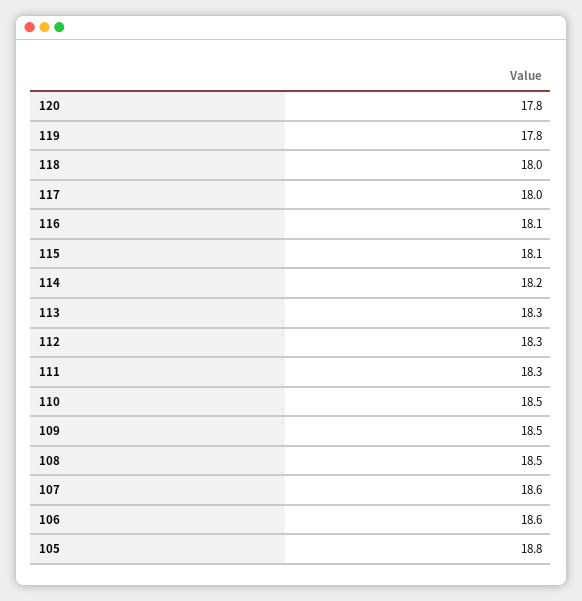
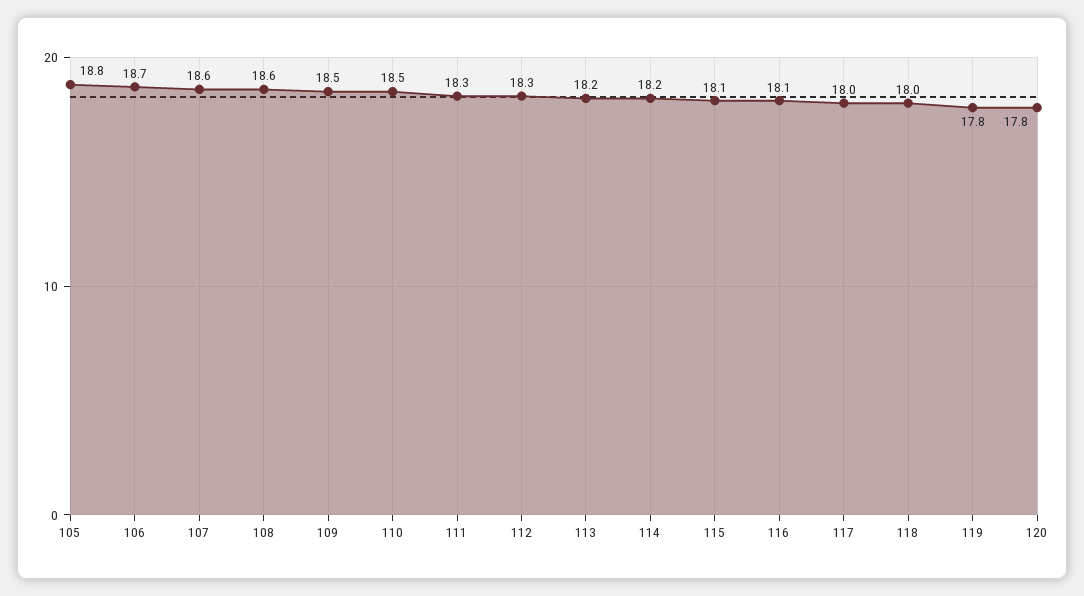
  {
    "120": 17.8,
    "119": 17.8,
    "118": 18,
    "117": 18,
    "116": 18.1,
    "115": 18.1,
    "114": 18.2,
-   "113": 18.3,
+   "113": 18.2,
    "112": 18.3,
    "111": 18.3,
    "110": 18.5,
    "109": 18.5,
-   "108": 18.5,
+   "108": 18.6,
    "107": 18.6,
-   "106": 18.6,
+   "106": 18.7,
    "105": 18.8
  }

